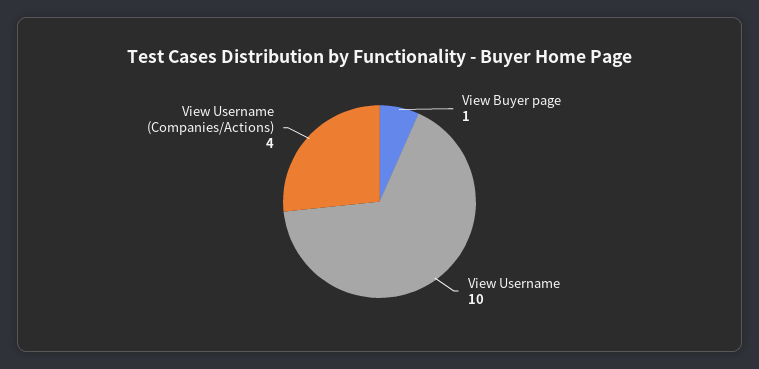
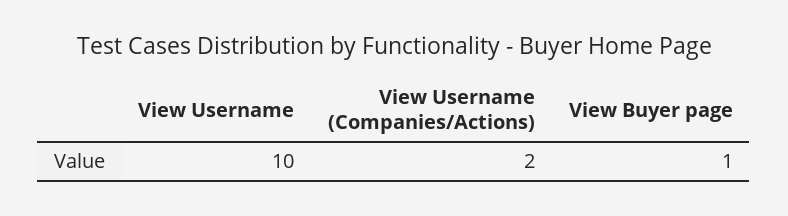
  {
    "View Buyer page": 1,
    "View Username": 10,
-   "View Username (Companies/Actions)": 4
+   "View Username (Companies/Actions)": 2
  }

